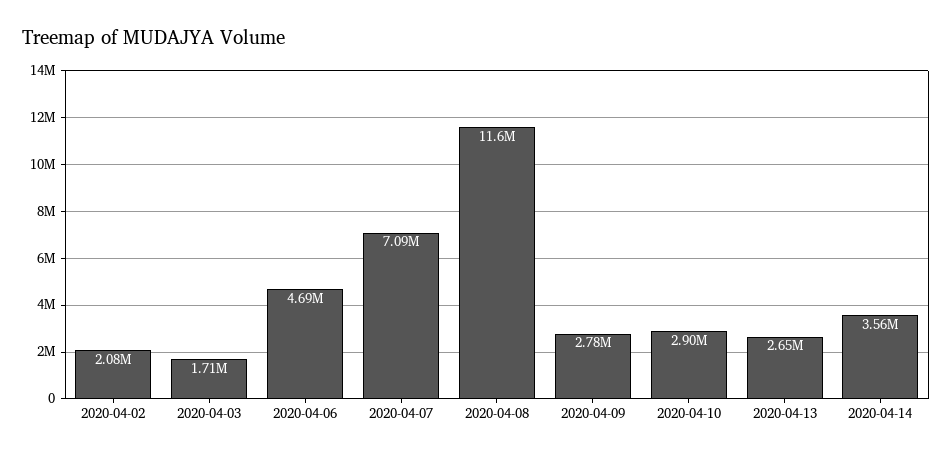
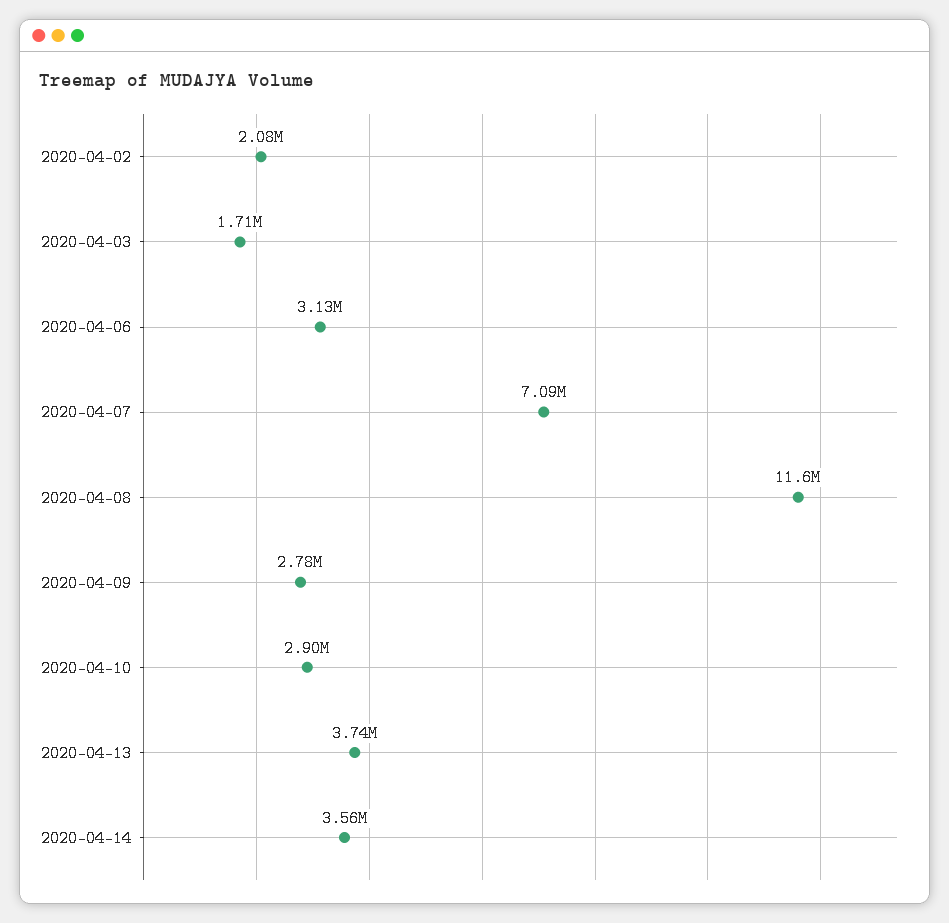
  {
    "2020-04-02": 2080000,
    "2020-04-03": 1710000,
-   "2020-04-06": 4690000,
+   "2020-04-06": 3130000,
    "2020-04-07": 7090000,
    "2020-04-08": 11600000,
    "2020-04-09": 2780000,
    "2020-04-10": 2900000,
-   "2020-04-13": 2650000,
+   "2020-04-13": 3740000,
    "2020-04-14": 3560000
  }

